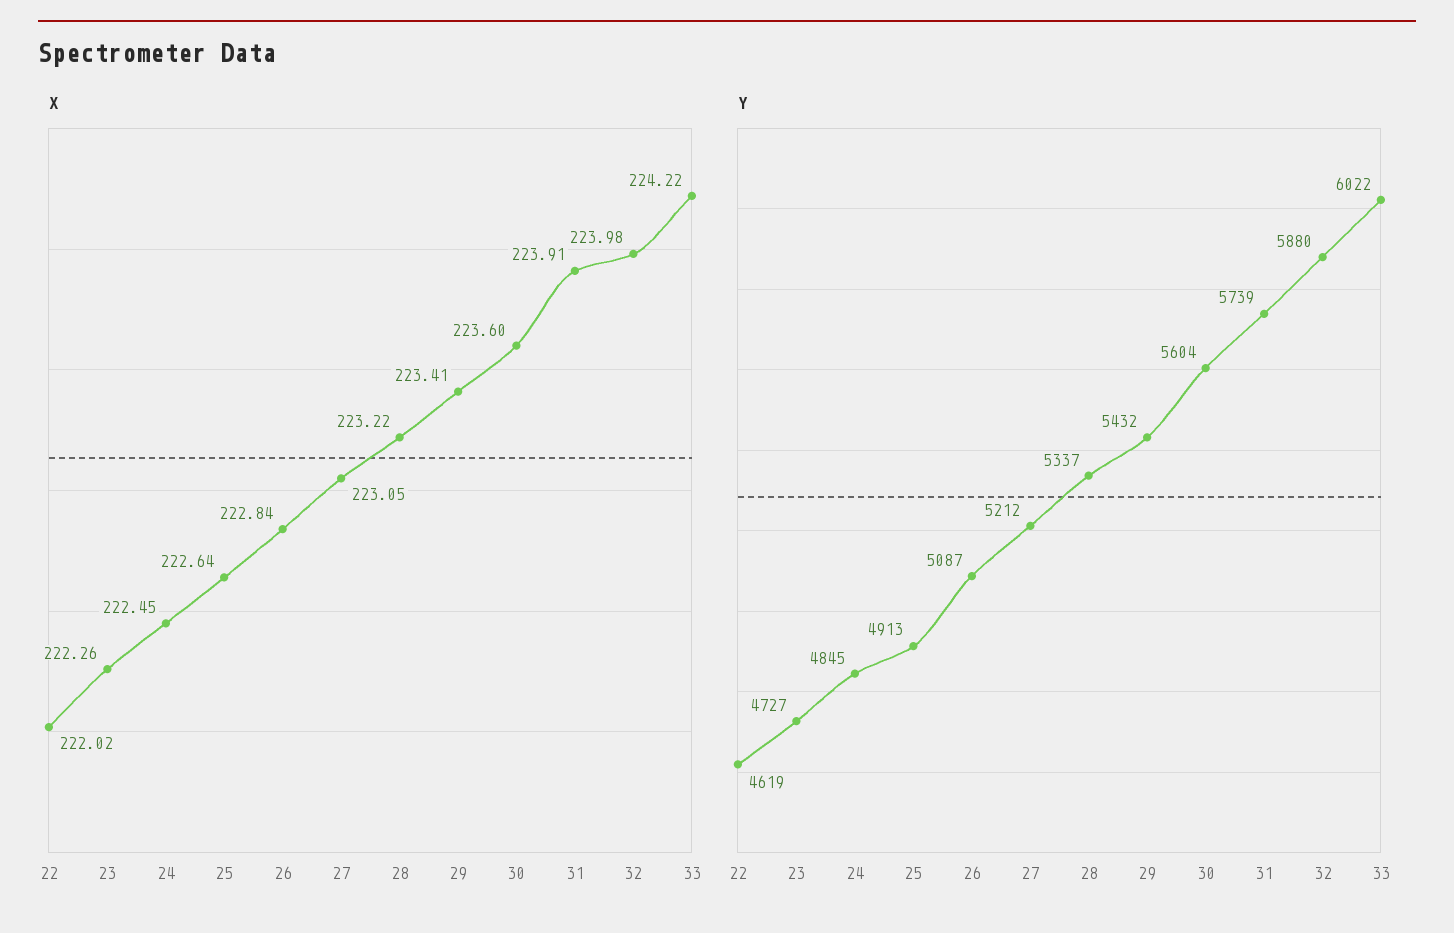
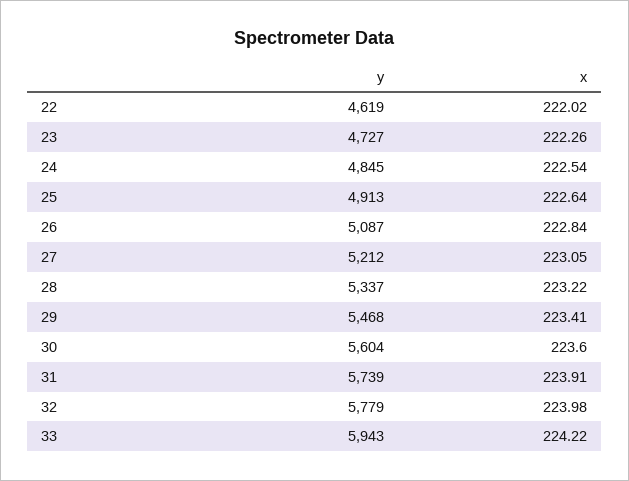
  {
    "X": {
      "22": 222.02,
      "23": 222.26,
-     "24": 222.45,
+     "24": 222.54,
      "25": 222.64,
      "26": 222.84,
      "27": 223.05,
      "28": 223.22,
      "29": 223.41,
      "30": 223.6,
      "31": 223.91,
      "32": 223.98,
      "33": 224.22
    },
    "Y": {
      "22": 4619,
      "23": 4727,
      "24": 4845,
      "25": 4913,
      "26": 5087,
      "27": 5212,
      "28": 5337,
-     "29": 5432,
+     "29": 5468,
      "30": 5604,
      "31": 5739,
-     "32": 5880,
+     "32": 5779,
-     "33": 6022
+     "33": 5943
    }
  }

